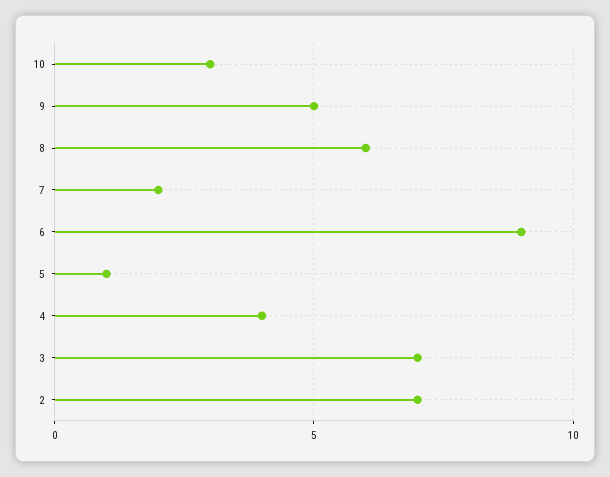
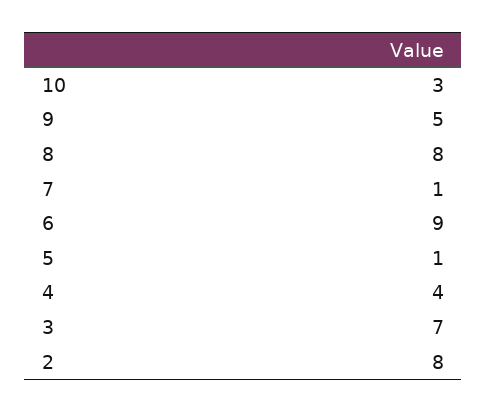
  {
    "10": 3,
    "9": 5,
-   "8": 6,
+   "8": 8,
-   "7": 2,
+   "7": 1,
    "6": 9,
    "5": 1,
    "4": 4,
    "3": 7,
-   "2": 7
+   "2": 8
  }

